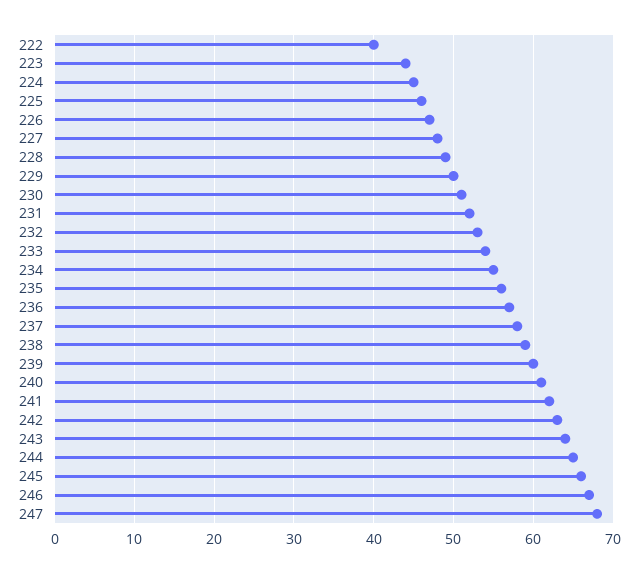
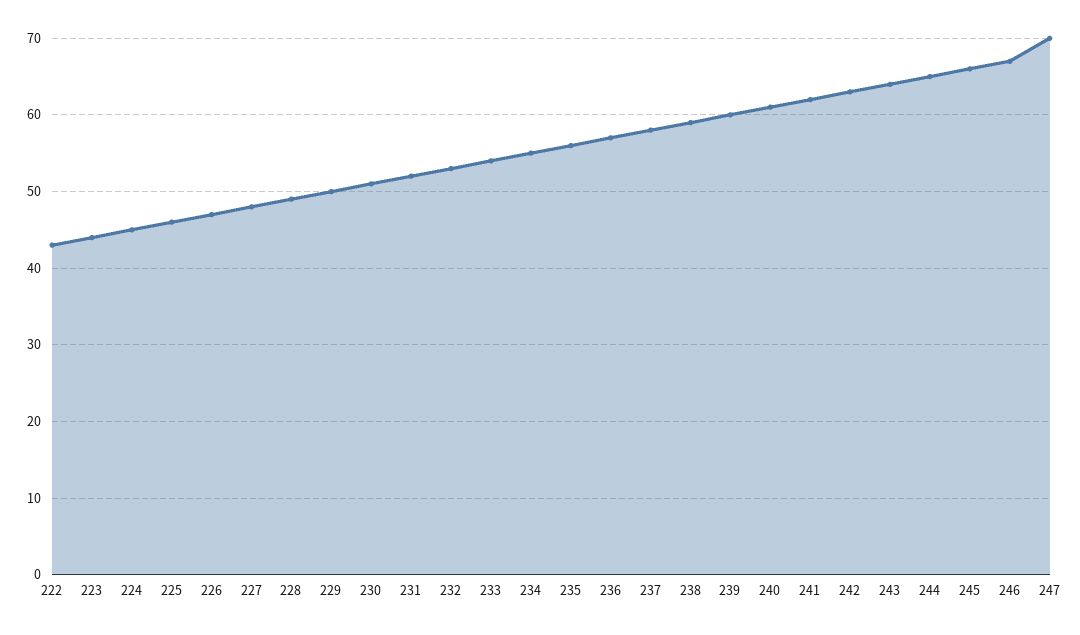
  {
-   "222": 40,
+   "222": 43,
    "223": 44,
    "224": 45,
    "225": 46,
    "226": 47,
    "227": 48,
    "228": 49,
    "229": 50,
    "230": 51,
    "231": 52,
    "232": 53,
    "233": 54,
    "234": 55,
    "235": 56,
    "236": 57,
    "237": 58,
    "238": 59,
    "239": 60,
    "240": 61,
    "241": 62,
    "242": 63,
    "243": 64,
    "244": 65,
    "245": 66,
    "246": 67,
-   "247": 68
+   "247": 70
  }

